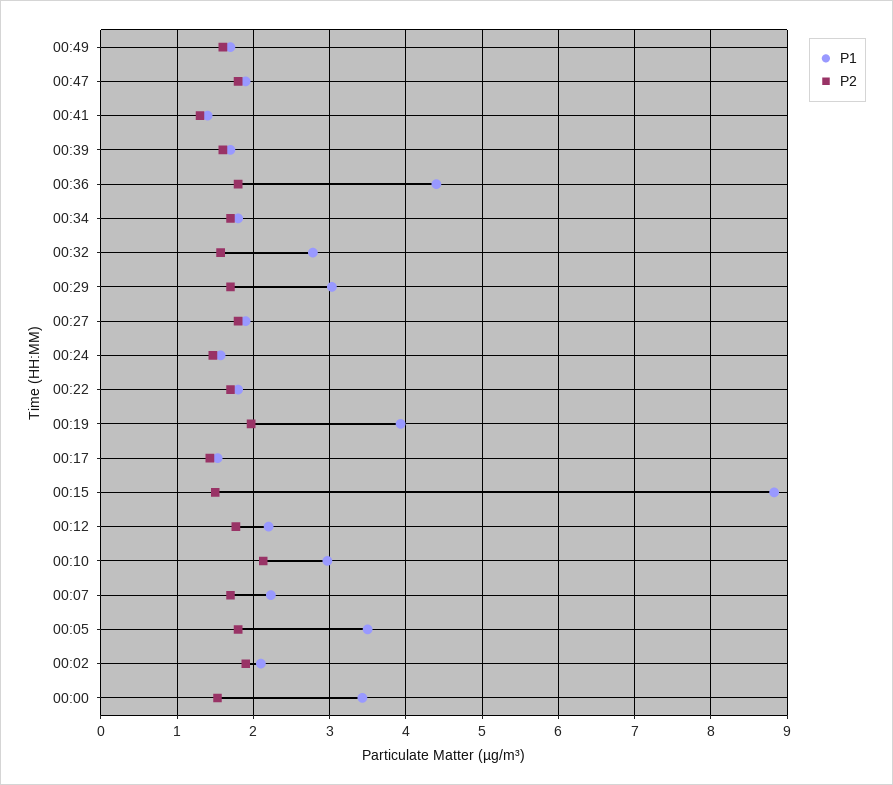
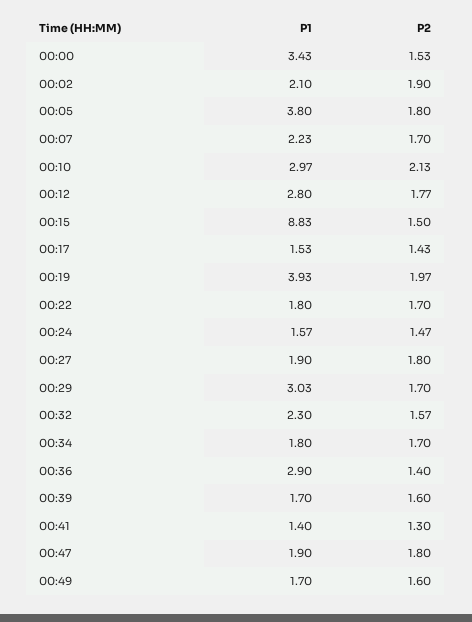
  {
    "P1": {
      "00:49": 1.7,
      "00:47": 1.9,
      "00:41": 1.4,
      "00:39": 1.7,
-     "00:36": 4.4,
+     "00:36": 2.9,
      "00:34": 1.8,
-     "00:32": 2.8,
+     "00:32": 2.3,
      "00:29": 3.03,
      "00:27": 1.9,
      "00:24": 1.57,
      "00:22": 1.8,
      "00:19": 3.93,
      "00:17": 1.53,
      "00:15": 8.83,
-     "00:12": 2.2,
+     "00:12": 2.8,
      "00:10": 2.97,
      "00:07": 2.23,
-     "00:05": 3.5,
+     "00:05": 3.8,
      "00:02": 2.1,
      "00:00": 3.43
    },
    "P2": {
      "00:49": 1.6,
      "00:47": 1.8,
      "00:41": 1.3,
      "00:39": 1.6,
-     "00:36": 1.8,
+     "00:36": 1.4,
      "00:34": 1.7,
      "00:32": 1.57,
      "00:29": 1.7,
      "00:27": 1.8,
      "00:24": 1.47,
      "00:22": 1.7,
      "00:19": 1.97,
      "00:17": 1.43,
      "00:15": 1.5,
      "00:12": 1.77,
      "00:10": 2.13,
      "00:07": 1.7,
      "00:05": 1.8,
      "00:02": 1.9,
      "00:00": 1.53
    }
  }

